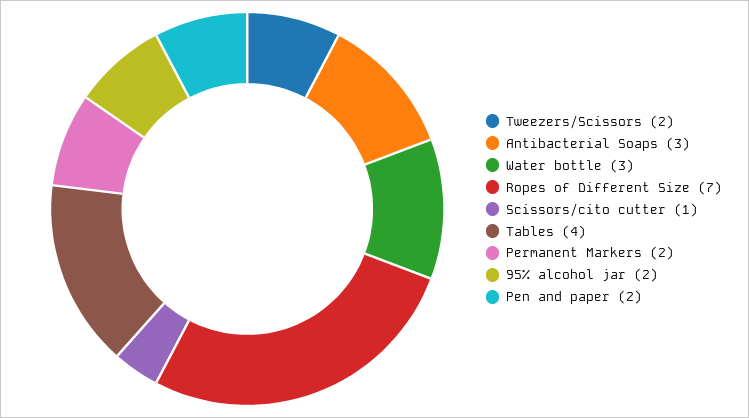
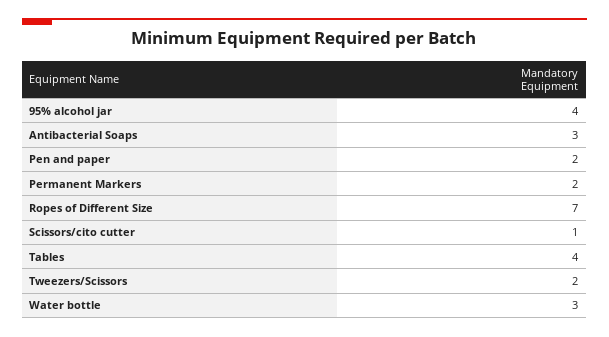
  {
    "Tweezers/Scissors": 2,
    "Antibacterial Soaps": 3,
    "Water bottle": 3,
    "Ropes of Different Size": 7,
    "Scissors/cito cutter": 1,
    "Tables": 4,
    "Permanent Markers": 2,
-   "95% alcohol jar": 2,
+   "95% alcohol jar": 4,
    "Pen and paper": 2
  }

